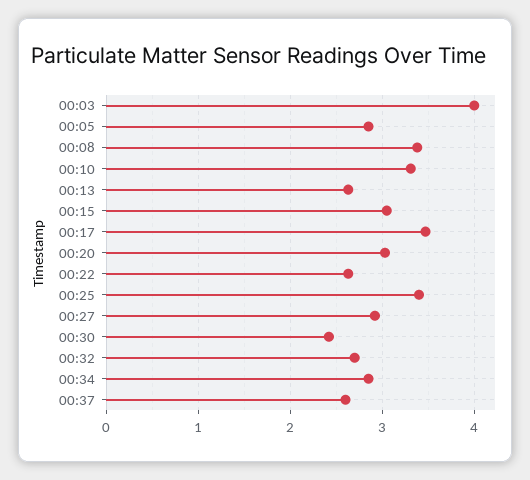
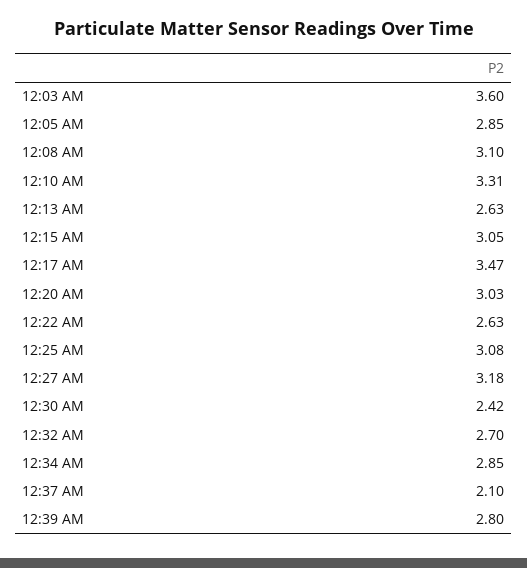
  {
-   "00:03": 4,
+   "00:03": 3.6,
    "00:05": 2.85,
-   "00:08": 3.4,
+   "00:08": 3.1,
    "00:10": 3.31,
    "00:13": 2.63,
    "00:15": 3.05,
    "00:17": 3.47,
    "00:20": 3.03,
    "00:22": 2.63,
-   "00:25": 3.4,
+   "00:25": 3.08,
-   "00:27": 2.9,
+   "00:27": 3.18,
    "00:30": 2.42,
    "00:32": 2.7,
    "00:34": 2.85,
-   "00:37": 2.6
+   "00:37": 2.1,
+   "12:39 AM": 2.8
  }

